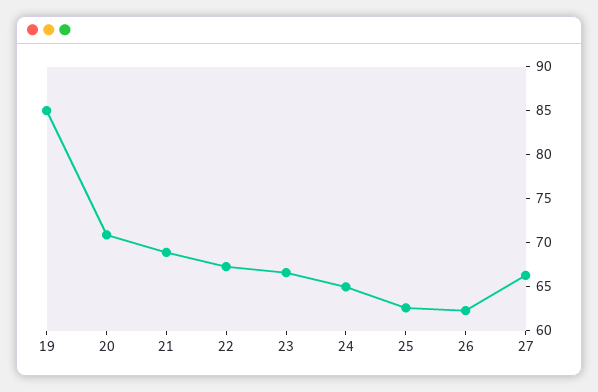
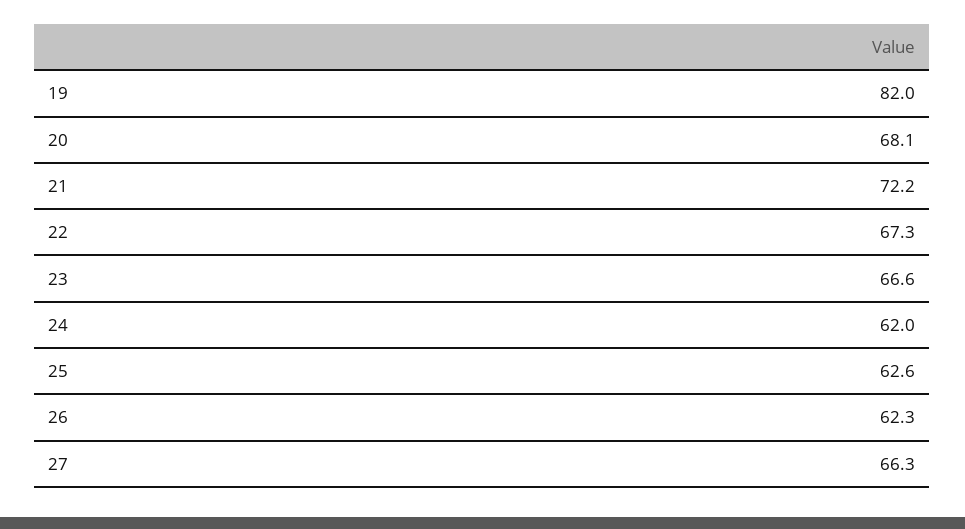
  {
-   "19": 85,
+   "19": 82,
-   "20": 71,
+   "20": 68.1,
-   "21": 69,
+   "21": 72.2,
    "22": 67.3,
    "23": 66.6,
-   "24": 65,
+   "24": 62,
    "25": 62.6,
    "26": 62.3,
    "27": 66.3
  }

